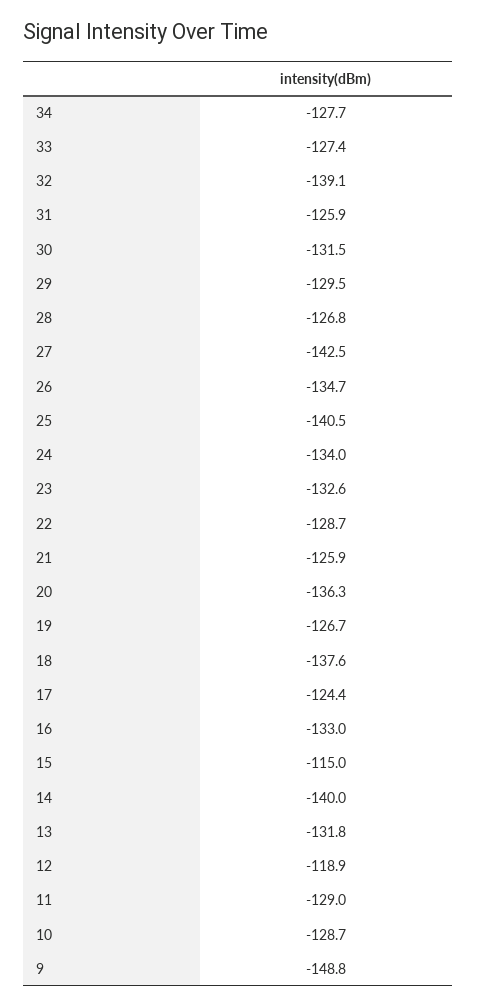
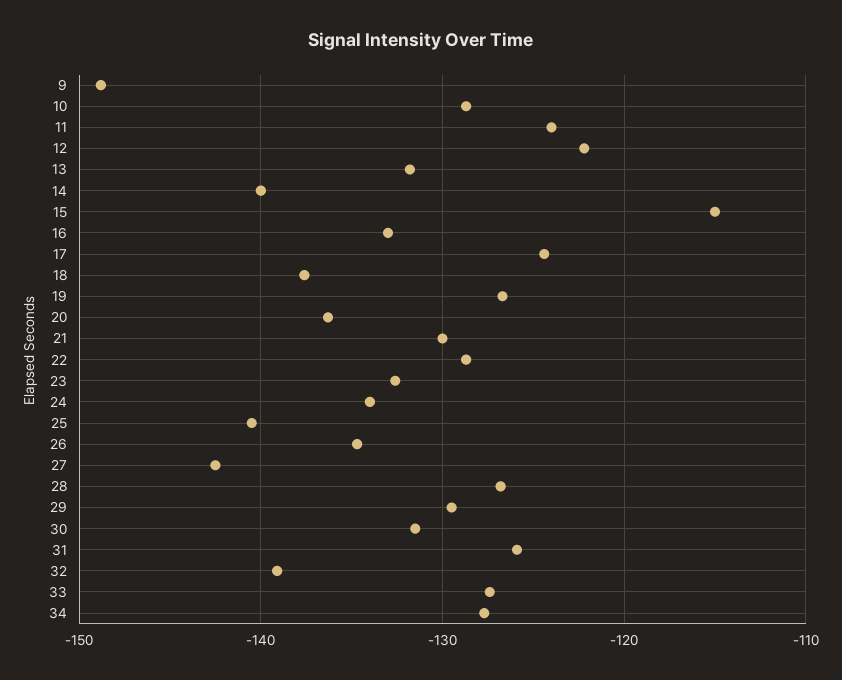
  {
    "34": -127.7,
    "33": -127.4,
    "32": -139.1,
    "31": -125.9,
    "30": -131.5,
    "29": -129.5,
    "28": -126.8,
    "27": -142.5,
    "26": -134.7,
    "25": -140.5,
    "24": -134,
    "23": -132.6,
    "22": -128.7,
-   "21": -125.9,
+   "21": -130,
    "20": -136.3,
    "19": -126.7,
    "18": -137.6,
    "17": -124.4,
    "16": -133,
    "15": -115,
    "14": -140,
    "13": -131.8,
-   "12": -118.9,
+   "12": -122,
-   "11": -129,
+   "11": -124,
    "10": -128.7,
    "9": -148.8
  }

